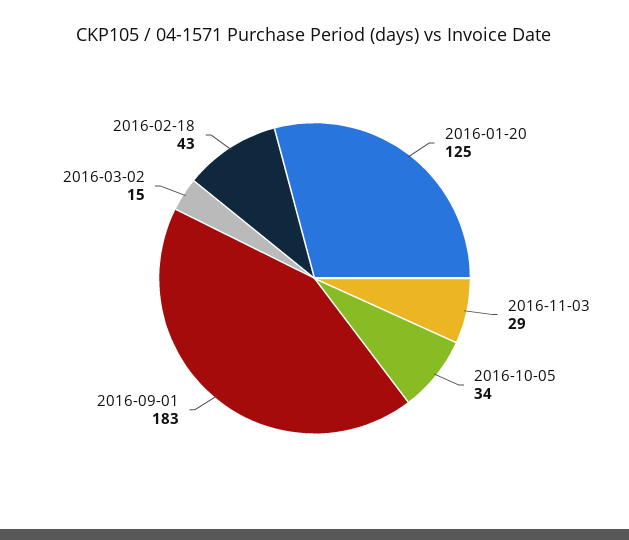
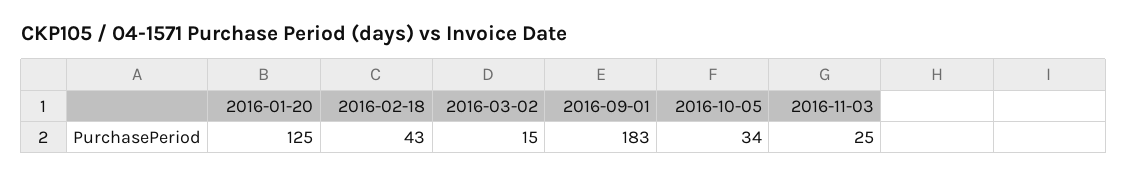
  {
    "2016-01-20": 125,
-   "2016-11-03": 29,
+   "2016-11-03": 25,
    "2016-10-05": 34,
    "2016-09-01": 183,
    "2016-03-02": 15,
    "2016-02-18": 43
  }

